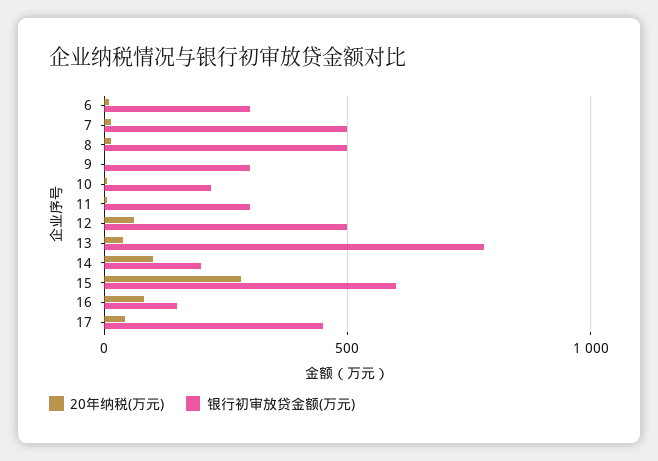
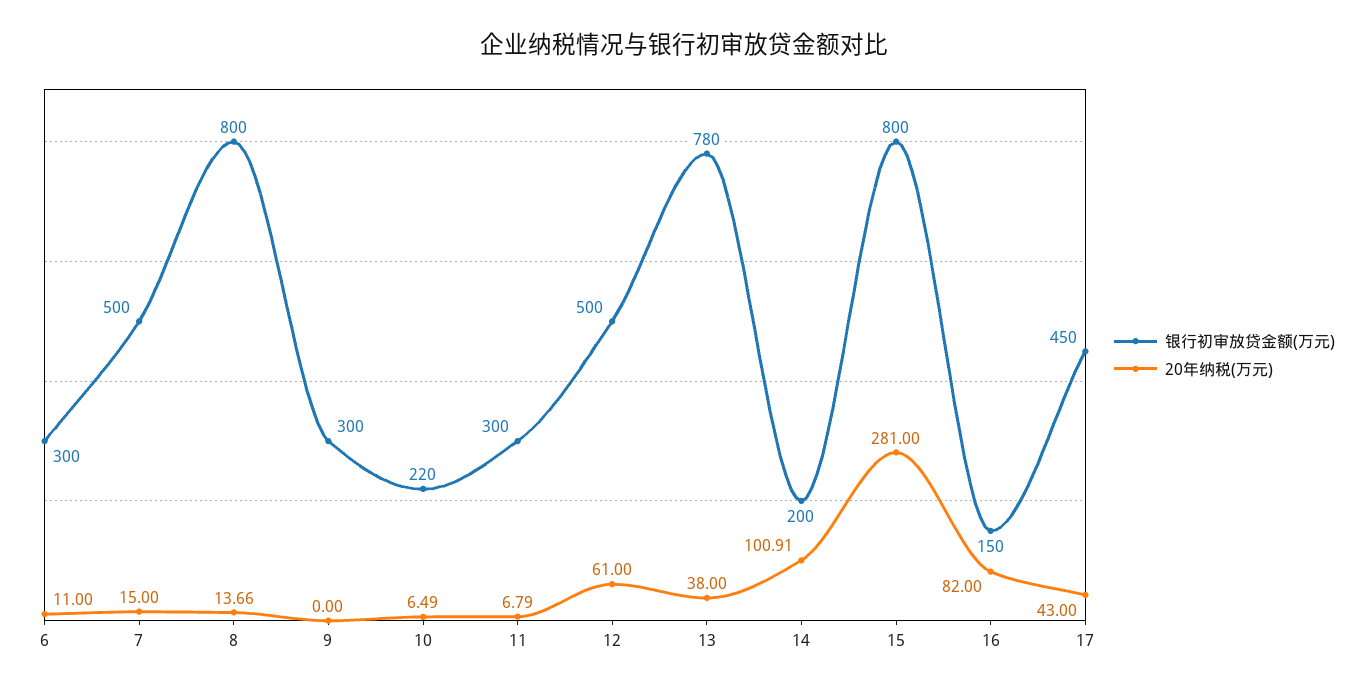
  {
    "20年纳税(万元)": {
      "6": 11,
      "7": 15,
      "8": 13.66,
      "9": 0,
      "10": 6.49,
      "11": 6.79,
      "12": 61,
      "13": 38,
      "14": 100.91,
      "15": 281,
      "16": 82,
      "17": 43
    },
    "银行初审放贷金额(万元)": {
      "6": 300,
      "7": 500,
-     "8": 500,
+     "8": 800,
      "9": 300,
      "10": 220,
      "11": 300,
      "12": 500,
      "13": 780,
      "14": 200,
-     "15": 600,
+     "15": 800,
      "16": 150,
      "17": 450
    }
  }

